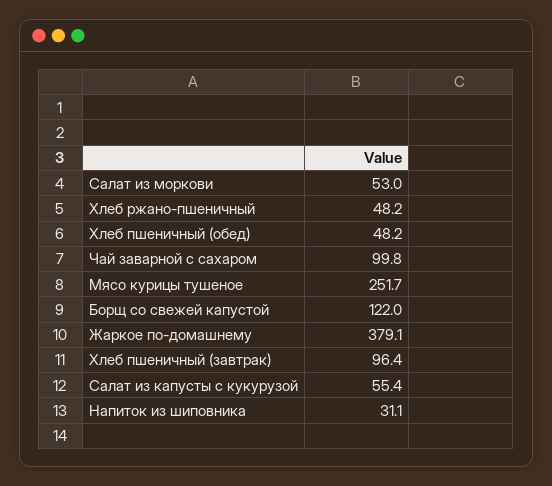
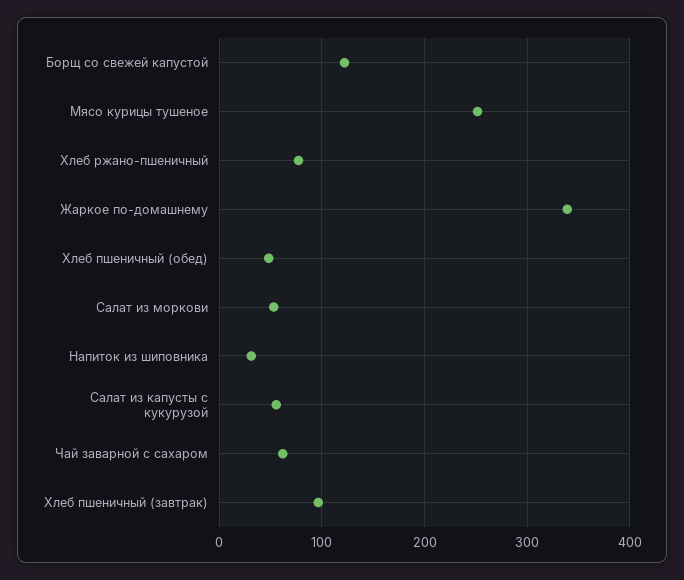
  {
    "Салат из моркови": 53,
-   "Хлеб ржано-пшеничный": 48.2,
+   "Хлеб ржано-пшеничный": 80,
    "Хлеб пшеничный (обед)": 48.2,
-   "Чай заварной с сахаром": 99.8,
+   "Чай заварной с сахаром": 60,
    "Мясо курицы тушеное": 251.7,
    "Борщ со свежей капустой": 122,
-   "Жаркое по-домашнему": 379.1,
+   "Жаркое по-домашнему": 340,
    "Хлеб пшеничный (завтрак)": 96.4,
    "Салат из капусты с кукурузой": 55.4,
    "Напиток из шиповника": 31.1
  }

